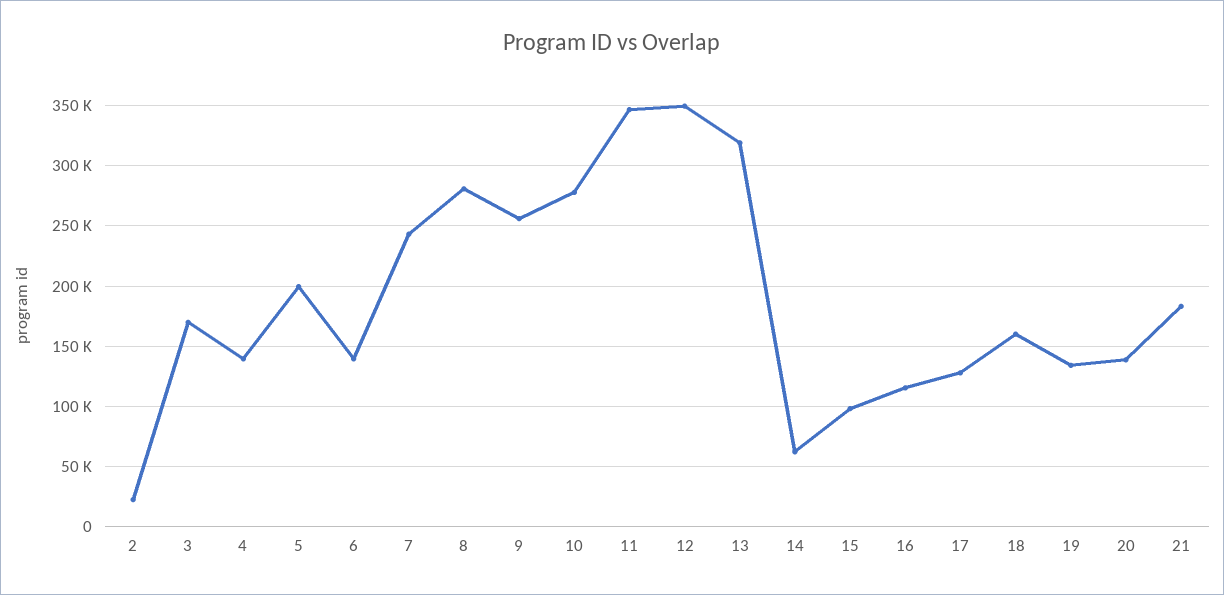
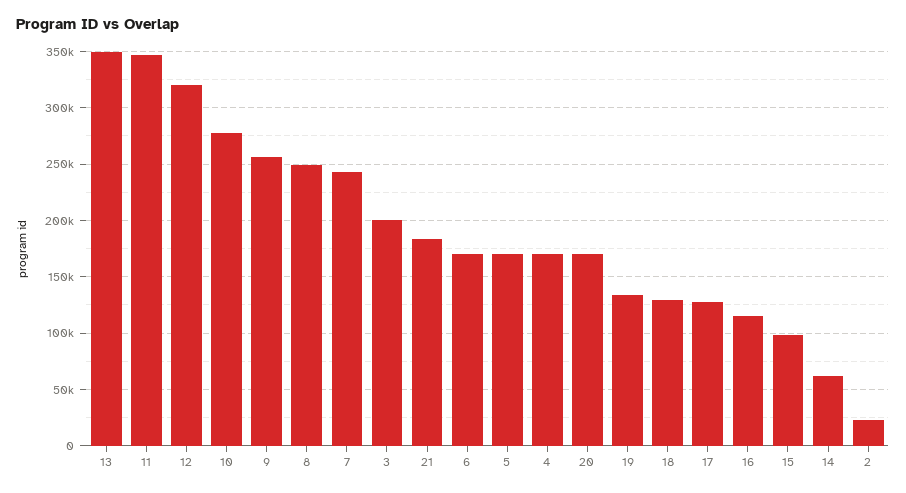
  {
    "2": 25000,
-   "3": 170000,
+   "3": 200000,
-   "4": 140000,
+   "4": 170000,
-   "5": 200000,
+   "5": 170000,
-   "6": 140000,
+   "6": 170000,
    "7": 245000,
-   "8": 280000,
+   "8": 250000,
    "9": 255000,
    "10": 280000,
    "11": 345000,
-   "12": 350000,
+   "12": 320000,
-   "13": 320000,
+   "13": 350000,
    "14": 60000,
    "15": 100000,
    "16": 115000,
    "17": 130000,
-   "18": 160000,
+   "18": 130000,
    "19": 135000,
-   "20": 140000,
+   "20": 170000,
    "21": 185000
  }

